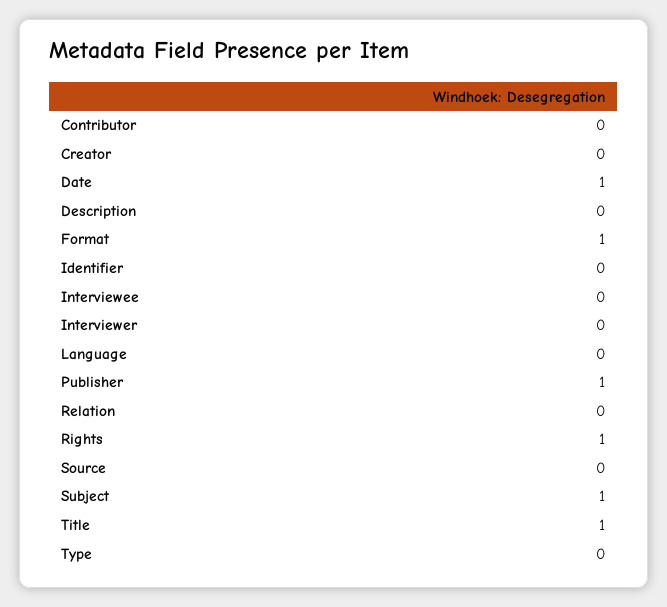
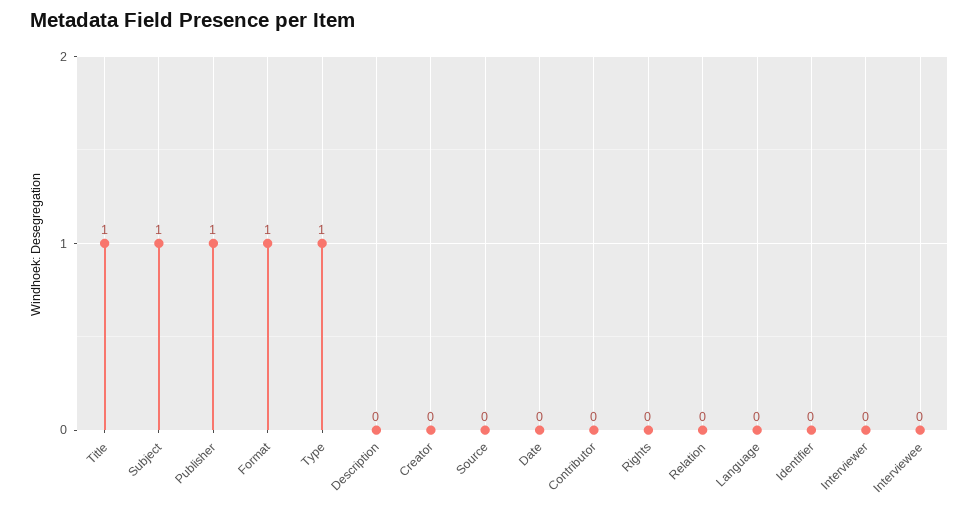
  {
    "Contributor": 0,
    "Creator": 0,
-   "Date": 1,
+   "Date": 0,
    "Description": 0,
    "Format": 1,
    "Identifier": 0,
    "Interviewee": 0,
    "Interviewer": 0,
    "Language": 0,
    "Publisher": 1,
    "Relation": 0,
-   "Rights": 1,
+   "Rights": 0,
    "Source": 0,
    "Subject": 1,
    "Title": 1,
-   "Type": 0
+   "Type": 1
  }

